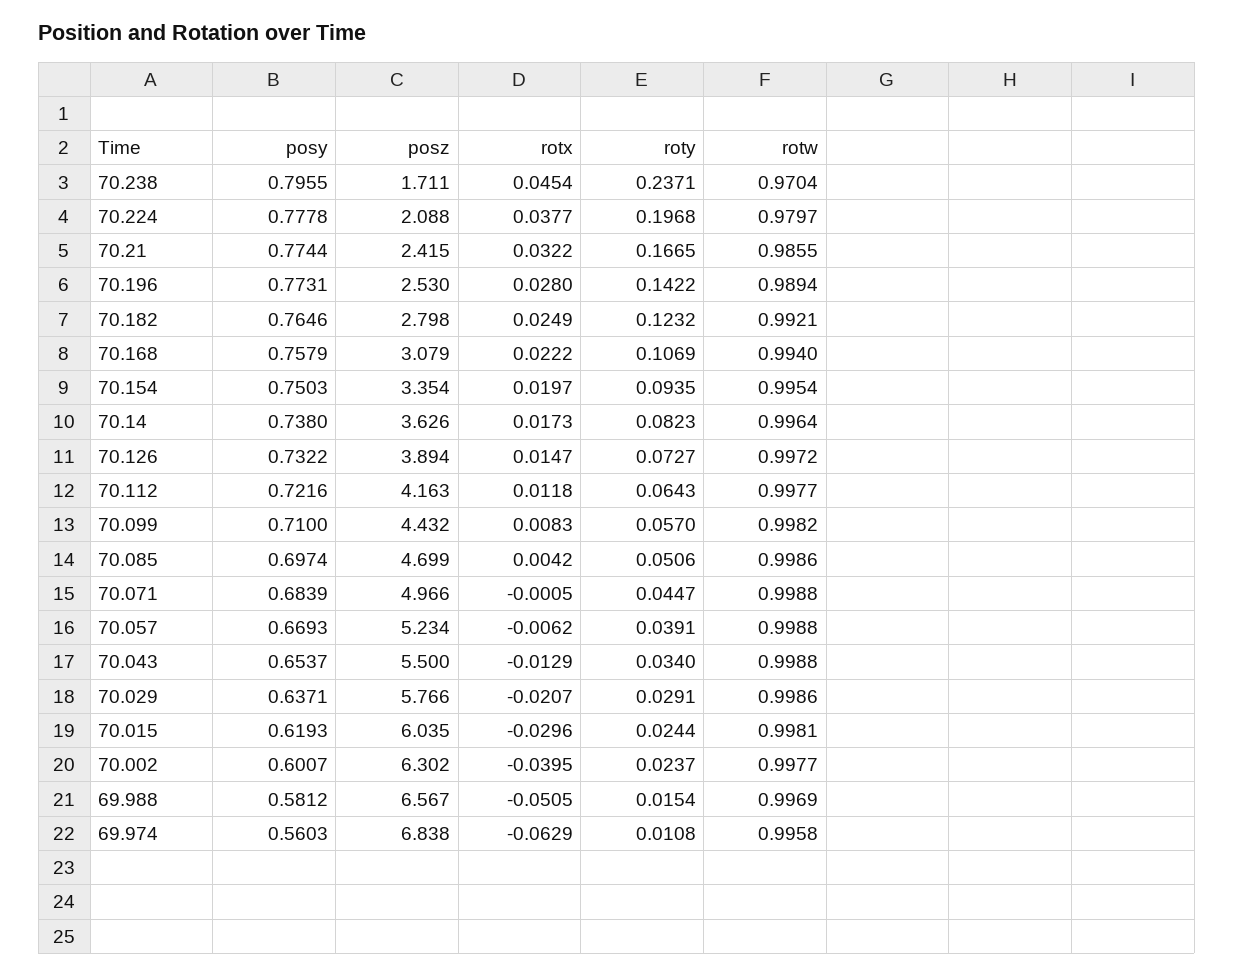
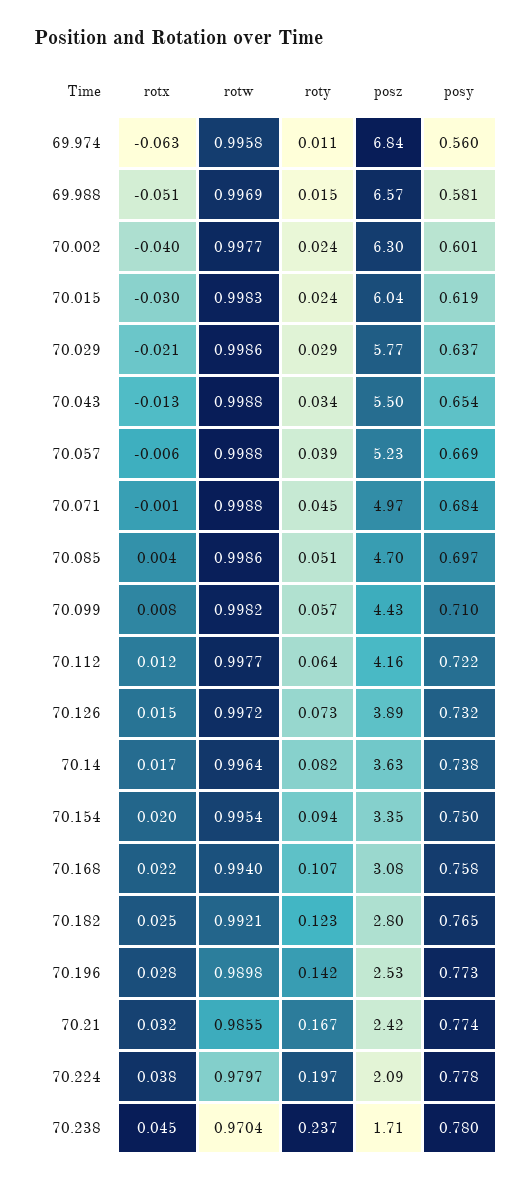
  {
    "posy": {
-     "70.238": 0.7955,
+     "70.238": 0.78,
      "70.224": 0.7778,
      "70.21": 0.7744,
      "70.196": 0.7731,
      "70.182": 0.7646,
      "70.168": 0.7579,
      "70.154": 0.7503,
      "70.14": 0.738,
      "70.126": 0.7322,
      "70.112": 0.7216,
      "70.099": 0.71,
      "70.085": 0.6974,
      "70.071": 0.6839,
      "70.057": 0.6693,
      "70.043": 0.6537,
      "70.029": 0.6371,
      "70.015": 0.6193,
      "70.002": 0.6007,
      "69.988": 0.5812,
      "69.974": 0.5603
    },
    "posz": {
      "70.238": 1.711,
      "70.224": 2.088,
      "70.21": 2.415,
      "70.196": 2.53,
      "70.182": 2.798,
      "70.168": 3.079,
      "70.154": 3.354,
      "70.14": 3.626,
      "70.126": 3.894,
      "70.112": 4.163,
      "70.099": 4.432,
      "70.085": 4.699,
      "70.071": 4.966,
      "70.057": 5.234,
      "70.043": 5.5,
      "70.029": 5.766,
      "70.015": 6.035,
      "70.002": 6.302,
      "69.988": 6.567,
      "69.974": 6.838
    },
    "rotx": {
      "70.238": 0.0454,
      "70.224": 0.0377,
      "70.21": 0.0322,
      "70.196": 0.028,
      "70.182": 0.0249,
      "70.168": 0.0222,
      "70.154": 0.0197,
      "70.14": 0.0173,
      "70.126": 0.0147,
      "70.112": 0.0118,
      "70.099": 0.0083,
      "70.085": 0.0042,
      "70.071": -0.0005,
      "70.057": -0.0062,
      "70.043": -0.0129,
      "70.029": -0.0207,
      "70.015": -0.0296,
      "70.002": -0.0395,
      "69.988": -0.0505,
      "69.974": -0.0629
    },
    "roty": {
      "70.238": 0.2371,
      "70.224": 0.1968,
      "70.21": 0.1665,
      "70.196": 0.1422,
      "70.182": 0.1232,
      "70.168": 0.1069,
      "70.154": 0.0935,
      "70.14": 0.0823,
      "70.126": 0.0727,
      "70.112": 0.0643,
      "70.099": 0.057,
      "70.085": 0.0506,
      "70.071": 0.0447,
      "70.057": 0.0391,
      "70.043": 0.034,
      "70.029": 0.0291,
      "70.015": 0.0244,
      "70.002": 0.0237,
      "69.988": 0.0154,
      "69.974": 0.0108
    },
    "rotw": {
      "70.238": 0.9704,
      "70.224": 0.9797,
      "70.21": 0.9855,
-     "70.196": 0.9894,
+     "70.196": 0.9898,
      "70.182": 0.9921,
      "70.168": 0.994,
      "70.154": 0.9954,
      "70.14": 0.9964,
      "70.126": 0.9972,
      "70.112": 0.9977,
      "70.099": 0.9982,
      "70.085": 0.9986,
      "70.071": 0.9988,
      "70.057": 0.9988,
      "70.043": 0.9988,
      "70.029": 0.9986,
-     "70.015": 0.9981,
+     "70.015": 0.9983,
      "70.002": 0.9977,
      "69.988": 0.9969,
      "69.974": 0.9958
    }
  }

